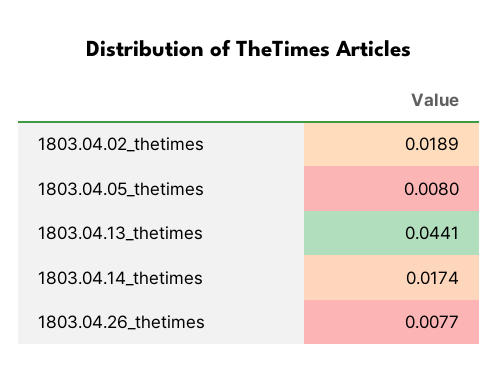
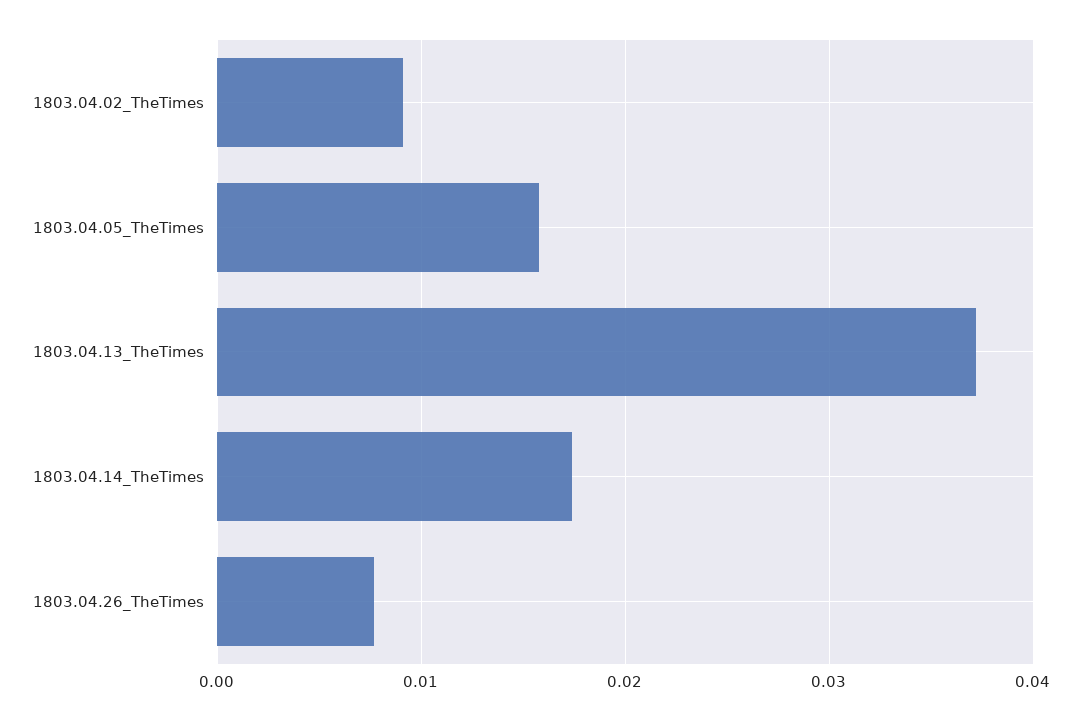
  {
-   "1803.04.02_thetimes": 0.0189,
+   "1803.04.02_thetimes": 0.009,
-   "1803.04.05_thetimes": 0.008,
+   "1803.04.05_thetimes": 0.016,
-   "1803.04.13_thetimes": 0.0441,
+   "1803.04.13_thetimes": 0.037,
    "1803.04.14_thetimes": 0.0174,
    "1803.04.26_thetimes": 0.0077
  }

